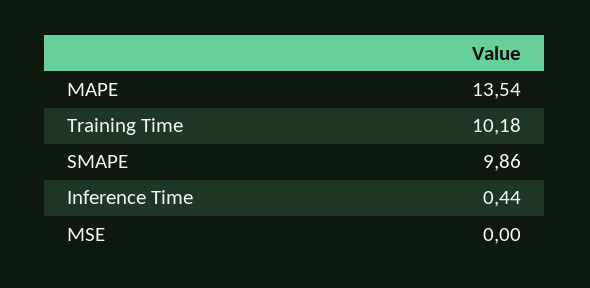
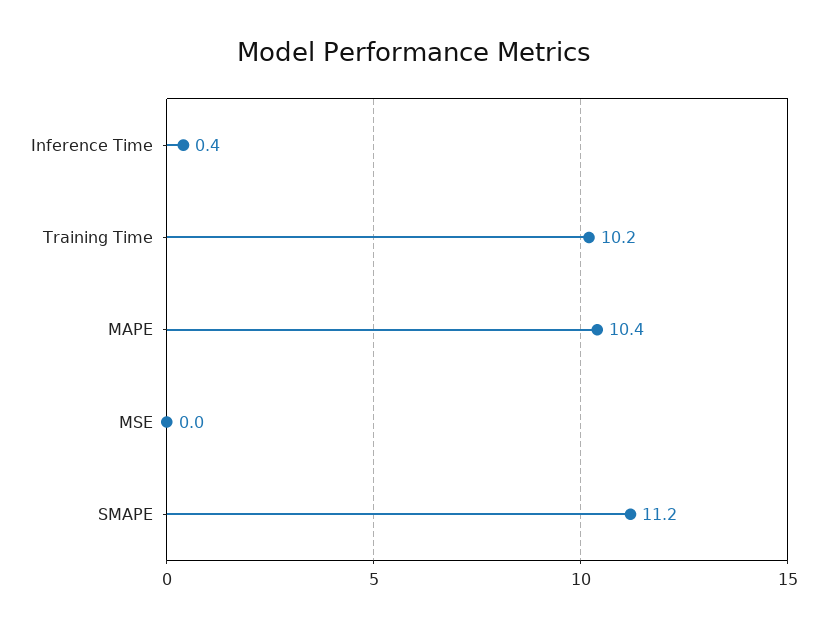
  {
-   "MAPE": 13.54,
+   "MAPE": 10.4,
    "Training Time": 10.18,
-   "SMAPE": 9.86,
+   "SMAPE": 11.2,
    "Inference Time": 0.44,
    "MSE": 0
  }

